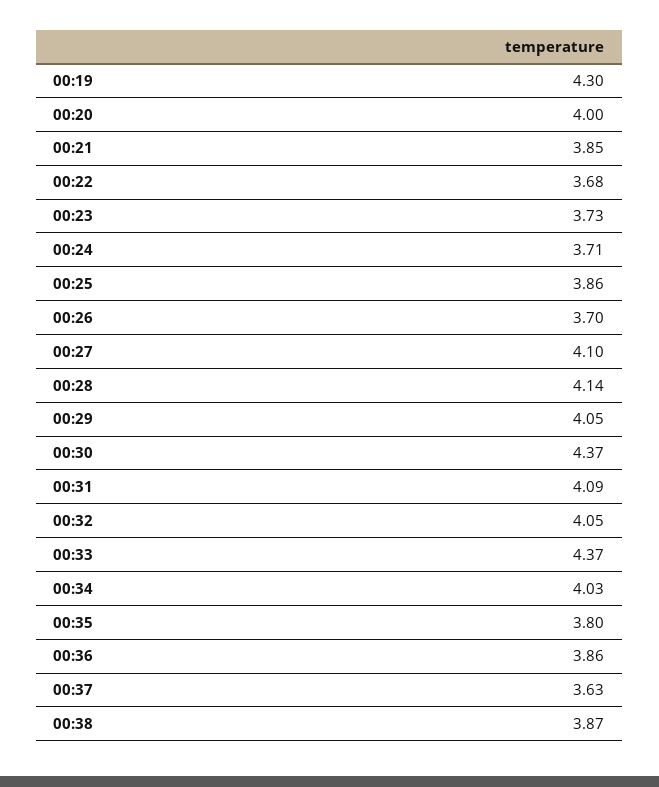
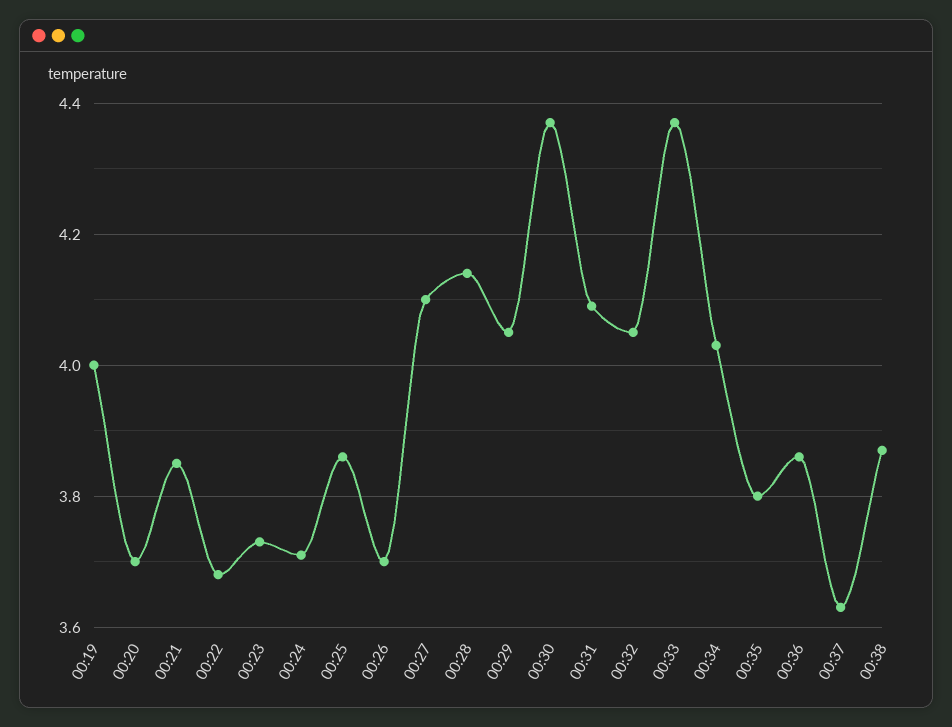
  {
-   "00:19": 4.3,
+   "00:19": 4,
-   "00:20": 4,
+   "00:20": 3.7,
    "00:21": 3.85,
    "00:22": 3.68,
    "00:23": 3.73,
    "00:24": 3.71,
    "00:25": 3.86,
    "00:26": 3.7,
    "00:27": 4.1,
    "00:28": 4.14,
    "00:29": 4.05,
    "00:30": 4.37,
    "00:31": 4.09,
    "00:32": 4.05,
    "00:33": 4.37,
    "00:34": 4.03,
    "00:35": 3.8,
    "00:36": 3.86,
    "00:37": 3.63,
    "00:38": 3.87
  }

